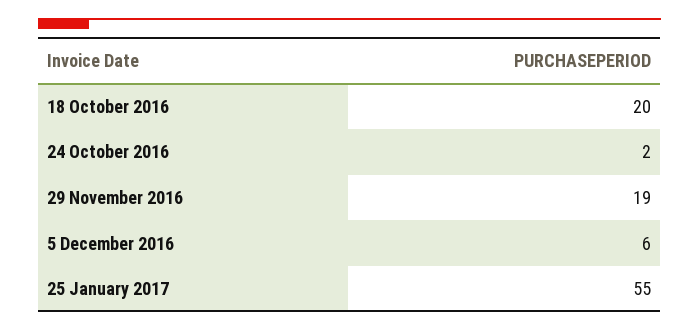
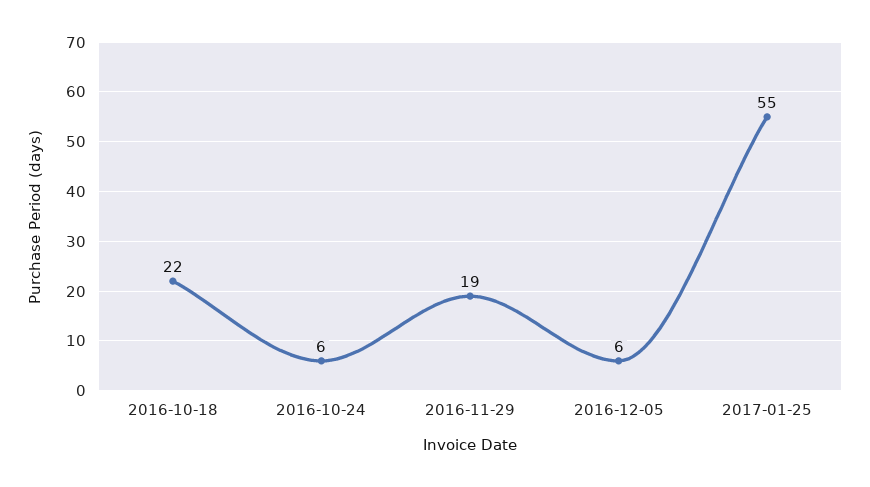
  {
-   "18 October 2016": 20,
+   "18 October 2016": 22,
-   "24 October 2016": 2,
+   "24 October 2016": 6,
    "29 November 2016": 19,
    "5 December 2016": 6,
    "25 January 2017": 55
  }

